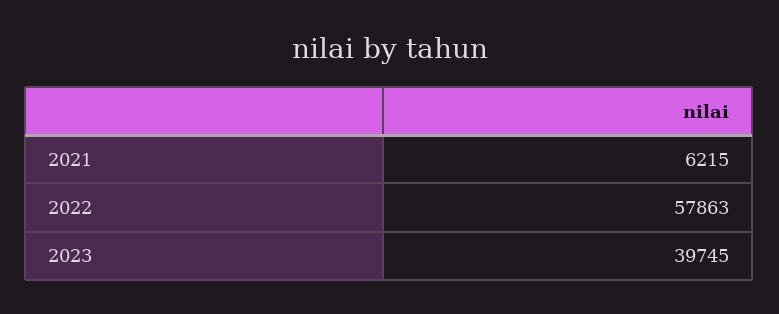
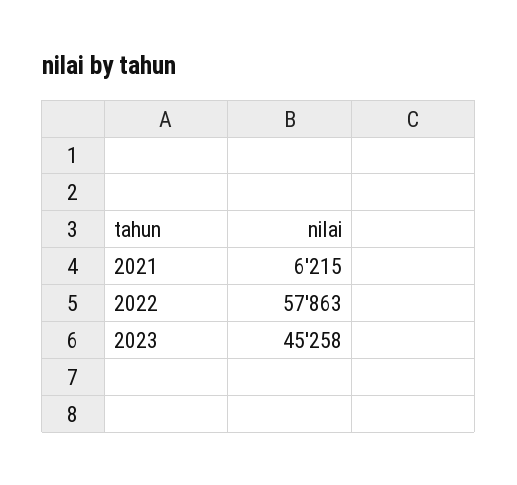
  {
    "2021": 6215,
    "2022": 57863,
-   "2023": 39745
+   "2023": 45258
  }

